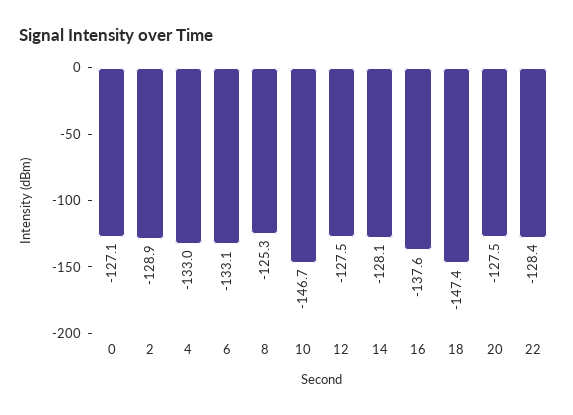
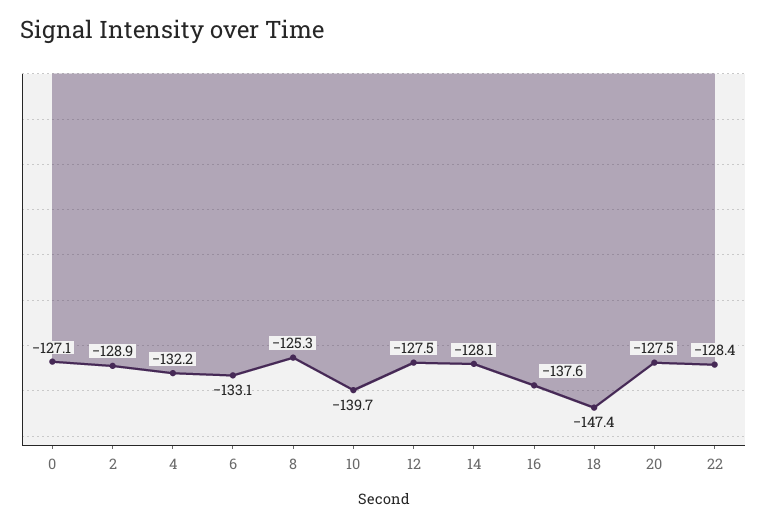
  {
    "0": -127.1,
    "2": -128.9,
-   "4": -133,
+   "4": -132.2,
    "6": -133.1,
    "8": -125.3,
-   "10": -146.7,
+   "10": -139.7,
    "12": -127.5,
    "14": -128.1,
    "16": -137.6,
    "18": -147.4,
    "20": -127.5,
    "22": -128.4
  }

